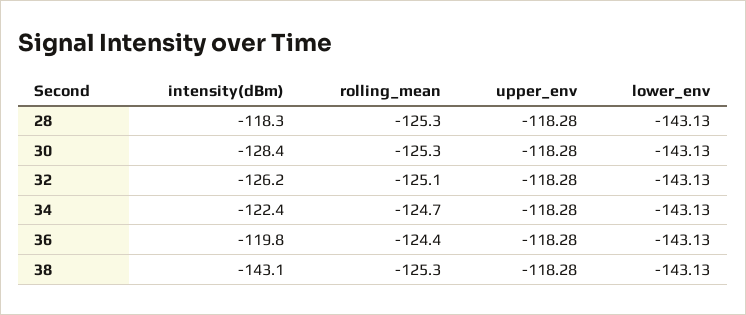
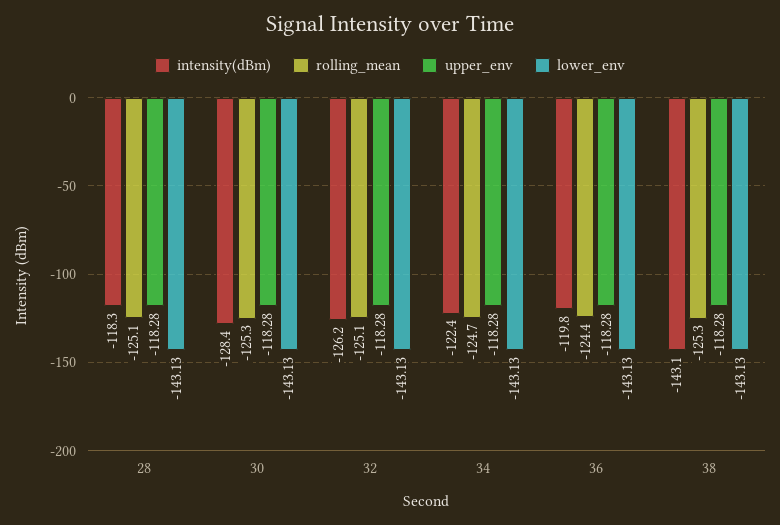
  {
    "intensity(dBm)": {
      "28": -118.3,
      "30": -128.4,
      "32": -126.2,
      "34": -122.4,
      "36": -119.8,
      "38": -143.1
    },
    "rolling_mean": {
-     "28": -125.3,
+     "28": -125.1,
      "30": -125.3,
      "32": -125.1,
      "34": -124.7,
      "36": -124.4,
      "38": -125.3
    },
    "upper_env": {
      "28": -118.28,
      "30": -118.28,
      "32": -118.28,
      "34": -118.28,
      "36": -118.28,
      "38": -118.28
    },
    "lower_env": {
      "28": -143.13,
      "30": -143.13,
      "32": -143.13,
      "34": -143.13,
      "36": -143.13,
      "38": -143.13
    }
  }

